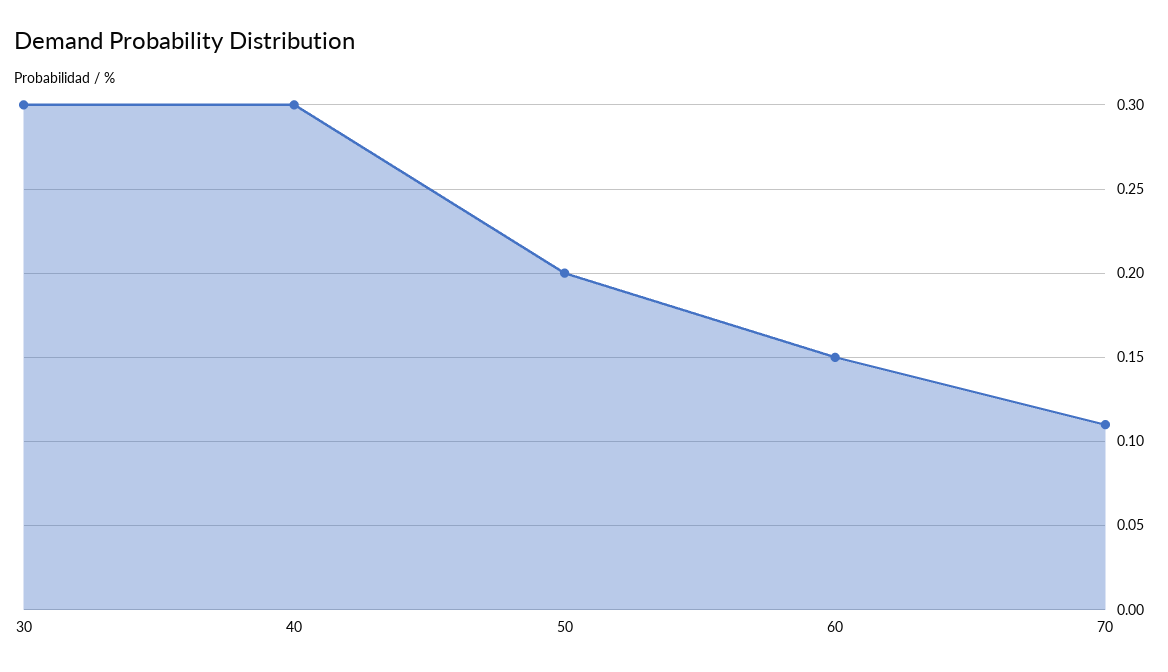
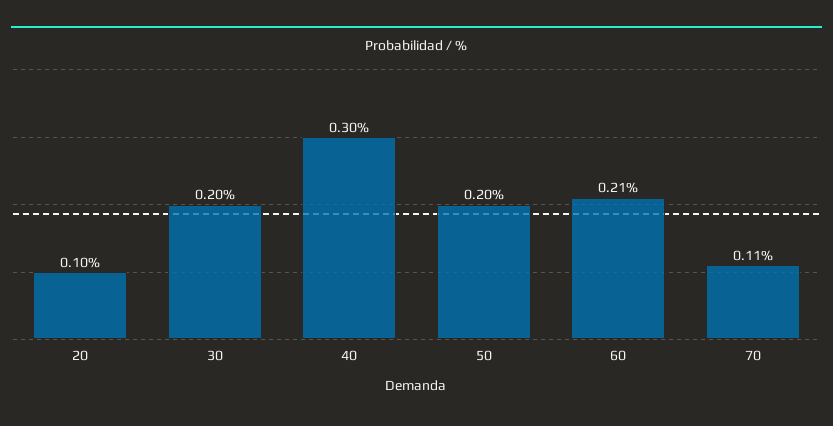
  {
-   "30": 0.3,
+   "30": 0.2,
    "40": 0.3,
    "50": 0.2,
-   "60": 0.15,
+   "60": 0.21,
-   "70": 0.11
+   "70": 0.11,
+   "20": 0.1
  }

